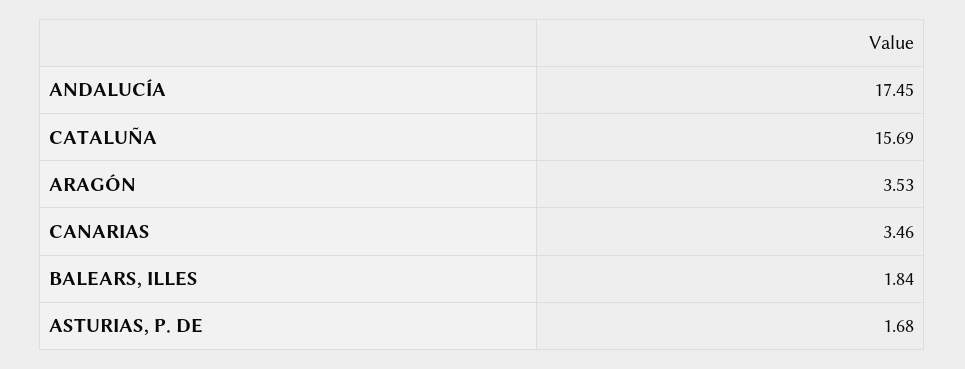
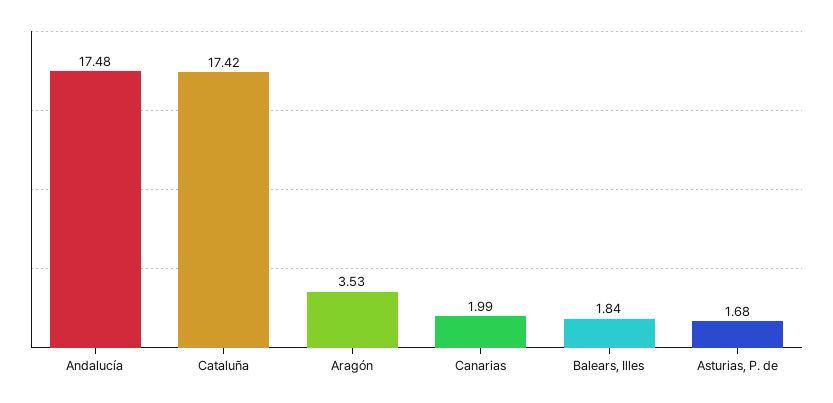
  {
-   "ANDALUCÍA": 17.45,
+   "ANDALUCÍA": 17.48,
-   "CATALUÑA": 15.69,
+   "CATALUÑA": 17.42,
    "ARAGÓN": 3.53,
-   "CANARIAS": 3.46,
+   "CANARIAS": 1.99,
    "BALEARS, ILLES": 1.84,
    "ASTURIAS, P. DE": 1.68
  }

